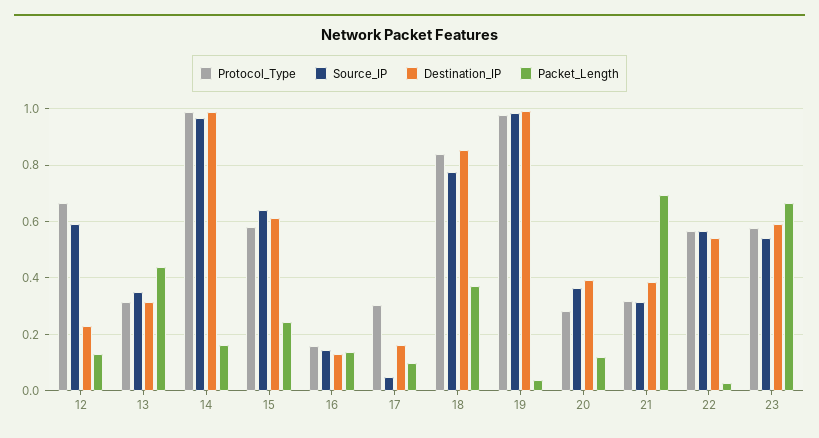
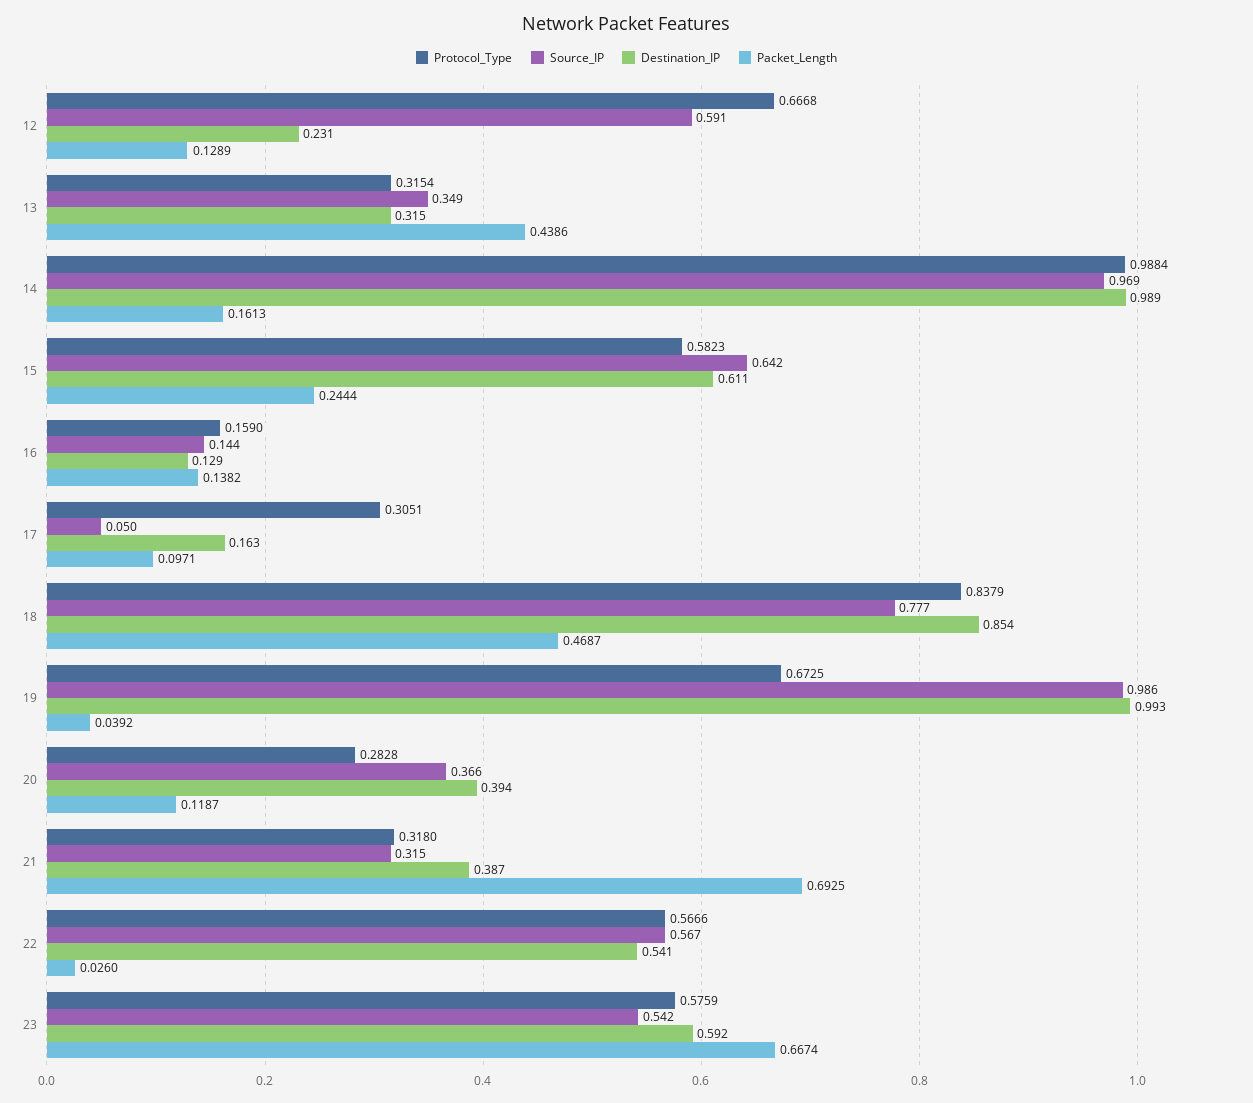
  {
    "Protocol_Type": {
      "12": 0.6668,
      "13": 0.3154,
      "14": 0.9884,
      "15": 0.5823,
      "16": 0.159,
      "17": 0.3051,
      "18": 0.8379,
-     "19": 0.975,
+     "19": 0.6725,
      "20": 0.2828,
      "21": 0.318,
      "22": 0.5666,
      "23": 0.5759
    },
    "Source_IP": {
      "12": 0.591,
      "13": 0.349,
      "14": 0.969,
      "15": 0.642,
      "16": 0.144,
      "17": 0.05,
      "18": 0.777,
      "19": 0.986,
      "20": 0.366,
      "21": 0.315,
      "22": 0.567,
      "23": 0.542
    },
    "Destination_IP": {
      "12": 0.231,
      "13": 0.315,
      "14": 0.989,
      "15": 0.611,
      "16": 0.129,
      "17": 0.163,
      "18": 0.854,
      "19": 0.993,
      "20": 0.394,
      "21": 0.387,
      "22": 0.541,
      "23": 0.592
    },
    "Packet_Length": {
      "12": 0.1289,
      "13": 0.4386,
      "14": 0.1613,
      "15": 0.2444,
      "16": 0.1382,
      "17": 0.0971,
-     "18": 0.375,
+     "18": 0.4687,
      "19": 0.0392,
      "20": 0.1187,
      "21": 0.6925,
      "22": 0.026,
      "23": 0.6674
    }
  }

